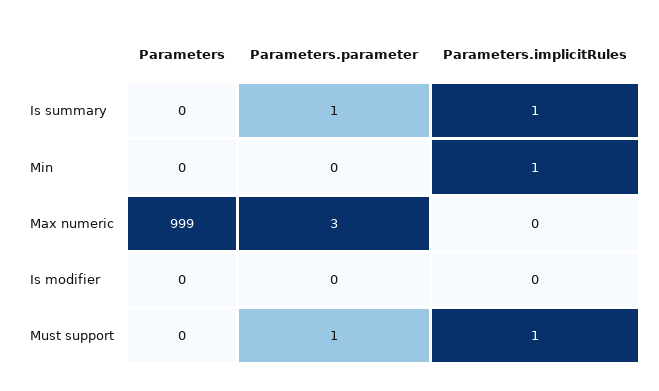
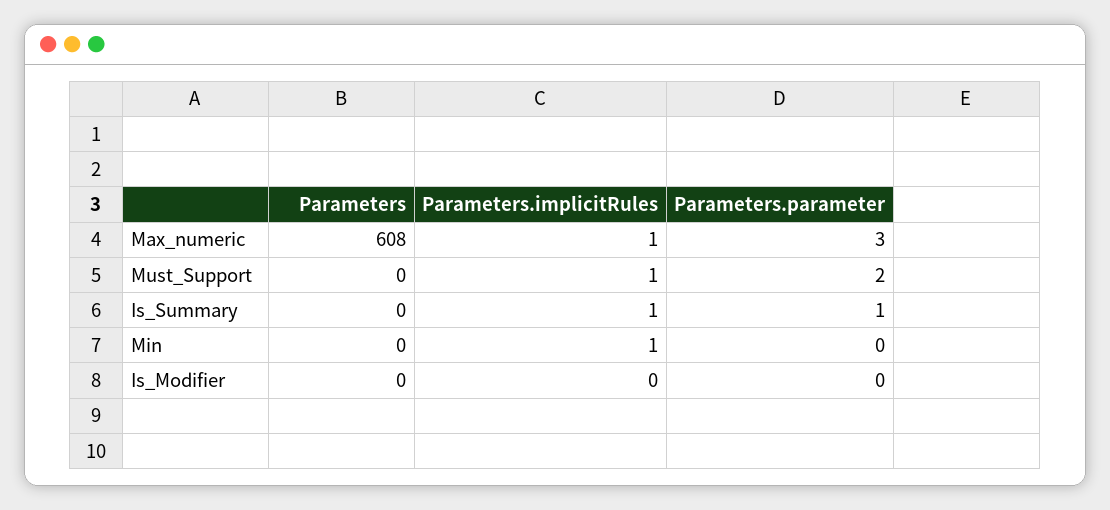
  {
    "Parameters": {
      "Is summary": 0,
      "Min": 0,
-     "Max numeric": 999,
+     "Max numeric": 608,
      "Is modifier": 0,
      "Must support": 0
    },
    "Parameters.parameter": {
      "Is summary": 1,
      "Min": 0,
      "Max numeric": 3,
      "Is modifier": 0,
-     "Must support": 1
+     "Must support": 2
    },
    "Parameters.implicitRules": {
      "Is summary": 1,
      "Min": 1,
-     "Max numeric": 0,
+     "Max numeric": 1,
      "Is modifier": 0,
      "Must support": 1
    }
  }

